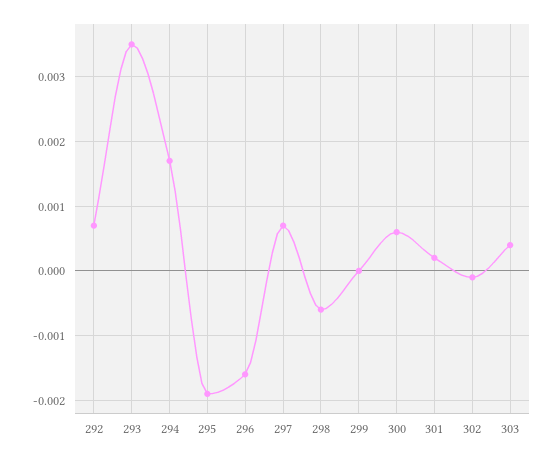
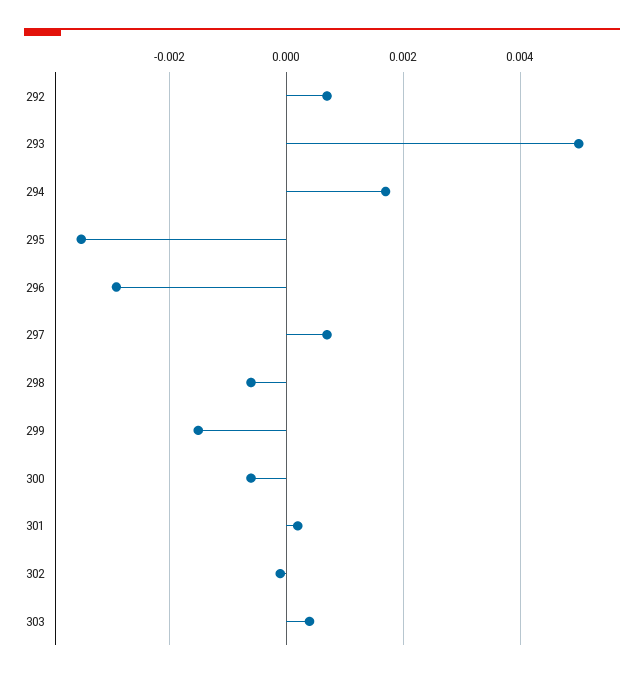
  {
    "292": 0.0007,
-   "293": 0.0035,
+   "293": 0.005,
    "294": 0.0017,
-   "295": -0.0019,
+   "295": -0.0035,
-   "296": -0.0016,
+   "296": -0.003,
    "297": 0.0007,
    "298": -0.0006,
-   "299": 0,
+   "299": -0.0015,
-   "300": 0.0006,
+   "300": -0.0005,
    "301": 0.0002,
    "302": -0.0001,
    "303": 0.0004
  }

